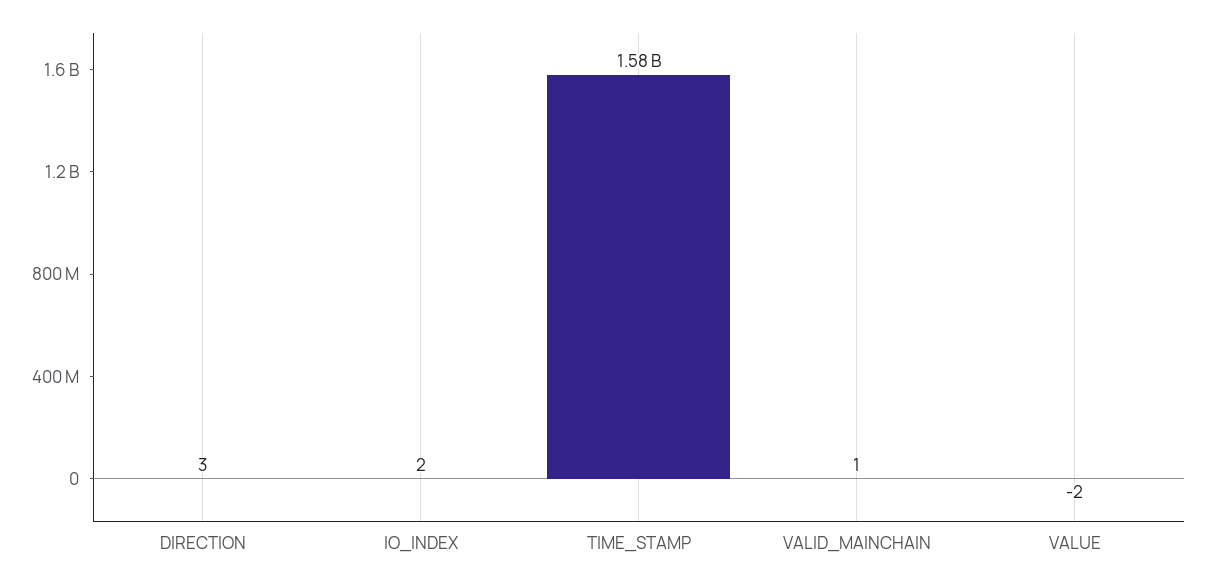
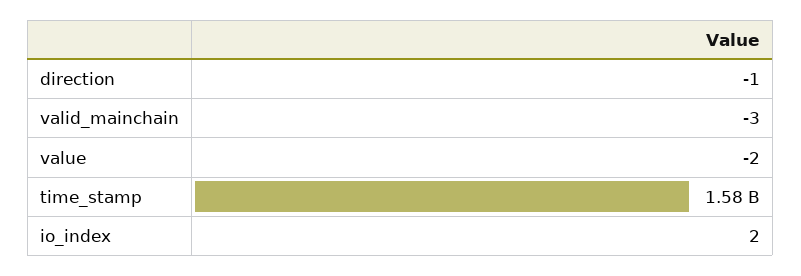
  {
-   "DIRECTION": 3,
+   "DIRECTION": -1,
    "IO_INDEX": 2,
    "TIME_STAMP": 1580000000,
-   "VALID_MAINCHAIN": 1,
+   "VALID_MAINCHAIN": -3,
    "VALUE": -2
  }

